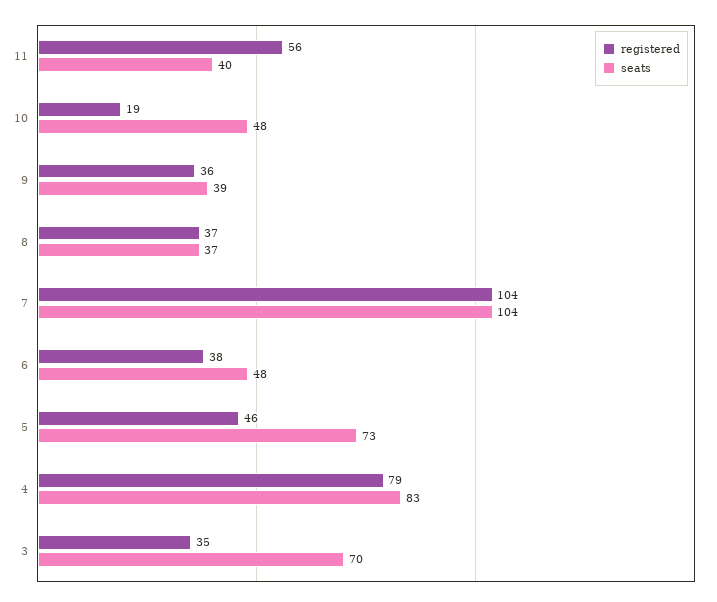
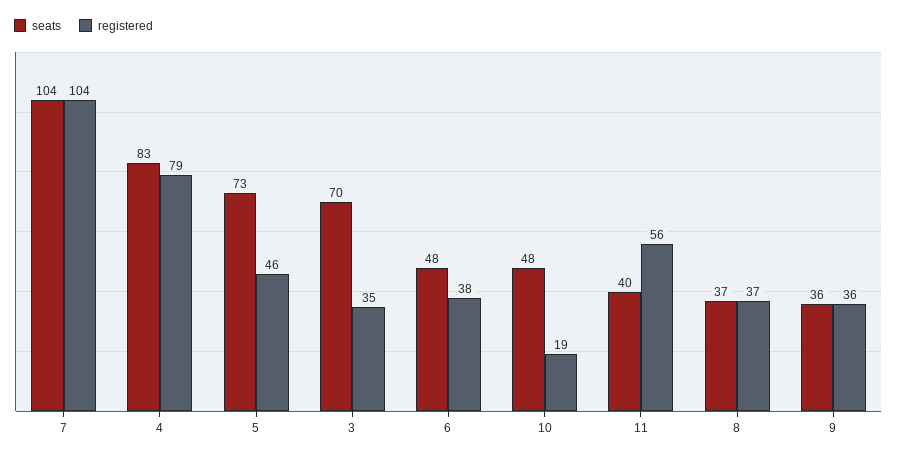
  {
    "registered": {
      "11": 56,
      "10": 19,
      "9": 36,
      "8": 37,
      "7": 104,
      "6": 38,
      "5": 46,
      "4": 79,
      "3": 35
    },
    "seats": {
      "11": 40,
      "10": 48,
-     "9": 39,
+     "9": 36,
      "8": 37,
      "7": 104,
      "6": 48,
      "5": 73,
      "4": 83,
      "3": 70
    }
  }

